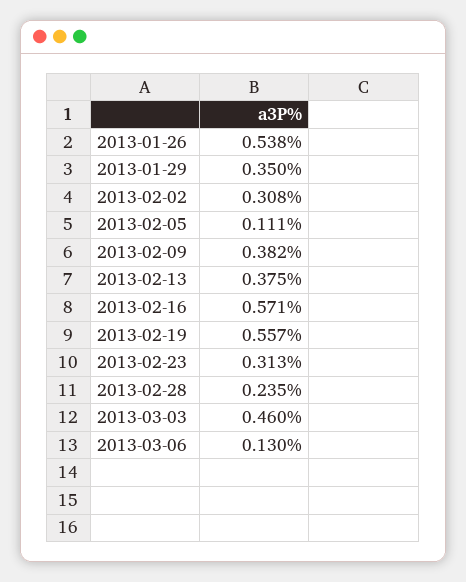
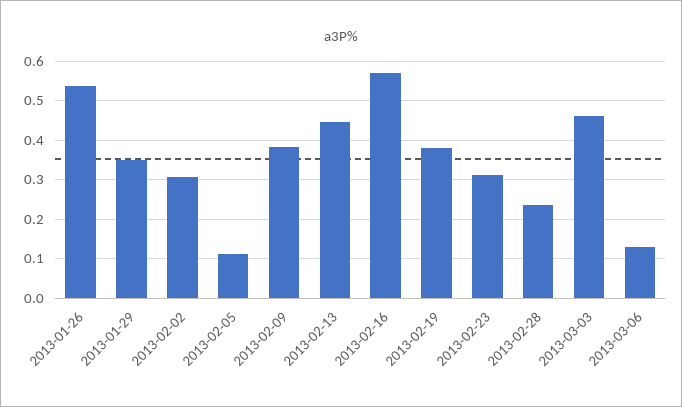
  {
    "2013-01-26": 0.538,
    "2013-01-29": 0.35,
    "2013-02-02": 0.308,
    "2013-02-05": 0.111,
    "2013-02-09": 0.382,
-   "2013-02-13": 0.375,
+   "2013-02-13": 0.44,
    "2013-02-16": 0.571,
-   "2013-02-19": 0.557,
+   "2013-02-19": 0.38,
    "2013-02-23": 0.313,
    "2013-02-28": 0.235,
    "2013-03-03": 0.46,
    "2013-03-06": 0.13
  }

